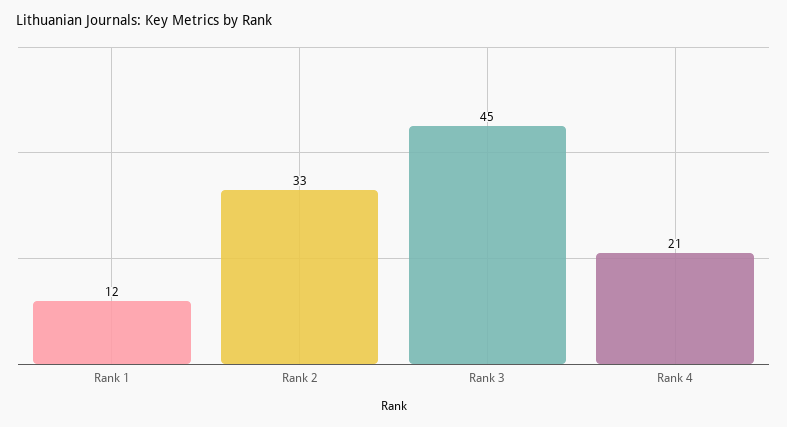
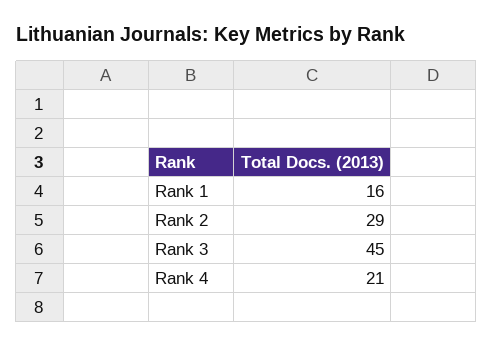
  {
-   "Rank 1": 12,
+   "Rank 1": 16,
-   "Rank 2": 33,
+   "Rank 2": 29,
    "Rank 3": 45,
    "Rank 4": 21
  }

